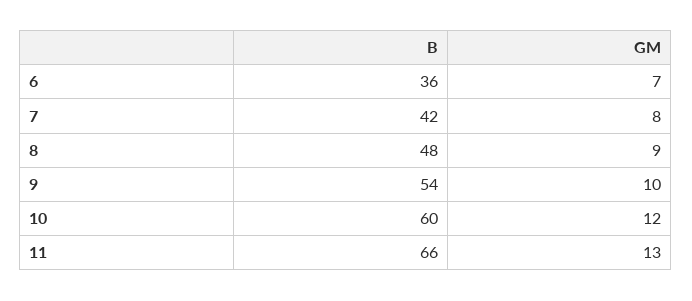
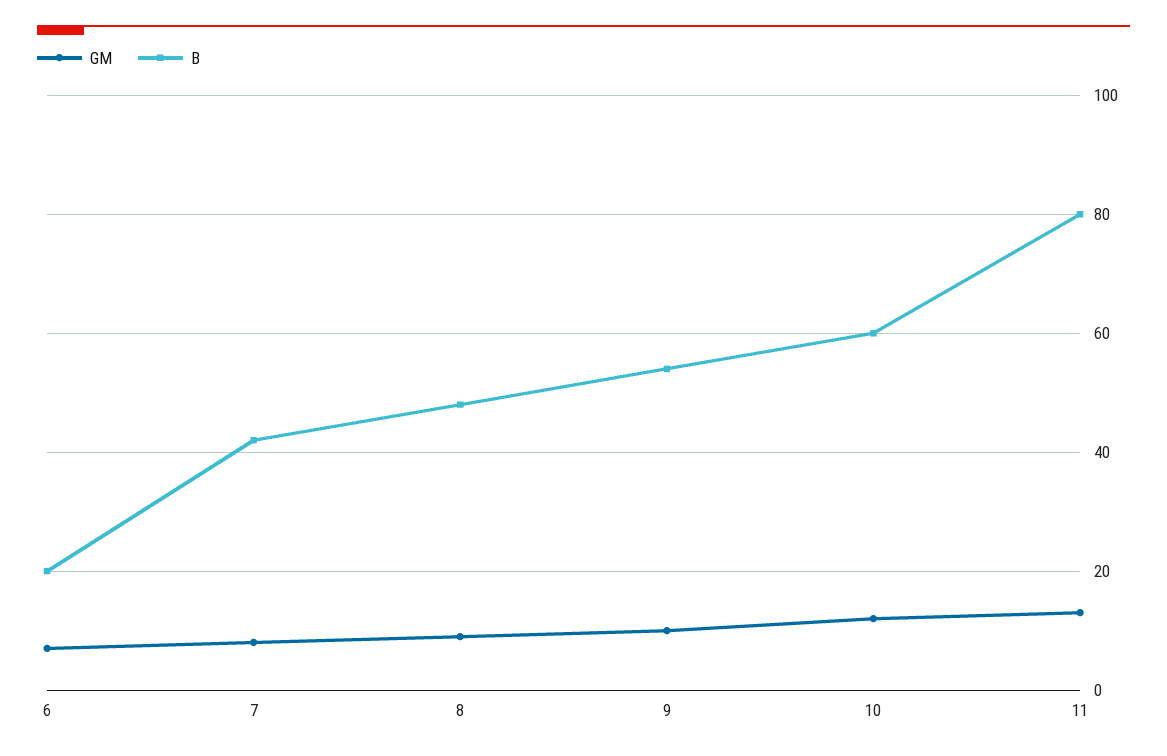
  {
    "B": {
-     "6": 36,
+     "6": 20,
      "7": 42,
      "8": 48,
      "9": 54,
      "10": 60,
-     "11": 66
+     "11": 80
    },
    "GM": {
      "6": 7,
      "7": 8,
      "8": 9,
      "9": 10,
      "10": 12,
      "11": 13
    }
  }

